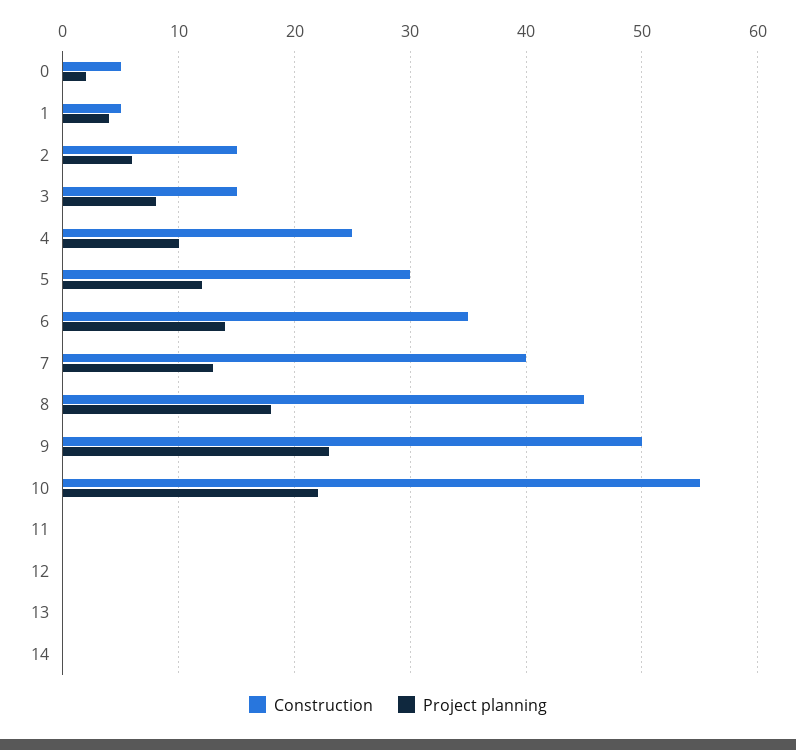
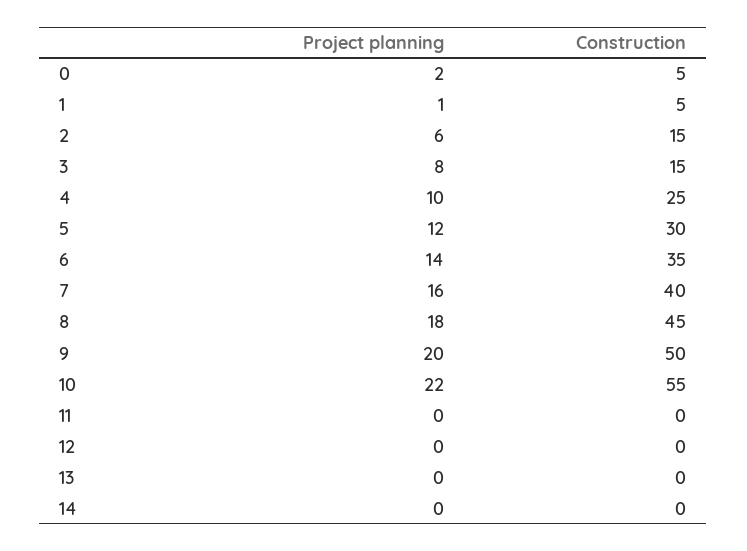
  {
    "Construction": {
      "0": 5,
      "1": 5,
      "2": 15,
      "3": 15,
      "4": 25,
      "5": 30,
      "6": 35,
      "7": 40,
      "8": 45,
      "9": 50,
      "10": 55,
      "11": 0,
      "12": 0,
      "13": 0,
      "14": 0
    },
    "Project planning": {
      "0": 2,
-     "1": 4,
+     "1": 1,
      "2": 6,
      "3": 8,
      "4": 10,
      "5": 12,
      "6": 14,
-     "7": 13,
+     "7": 16,
      "8": 18,
-     "9": 23,
+     "9": 20,
      "10": 22,
      "11": 0,
      "12": 0,
      "13": 0,
      "14": 0
    }
  }

